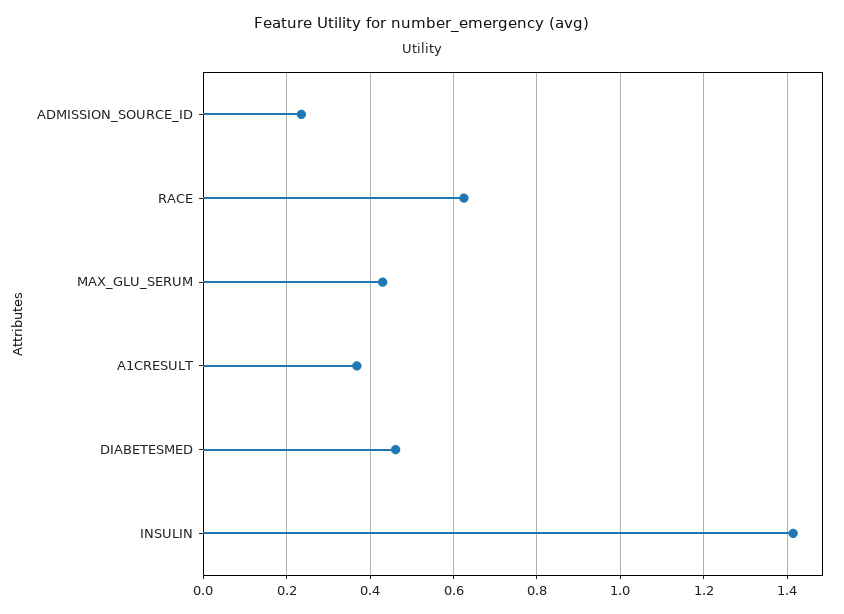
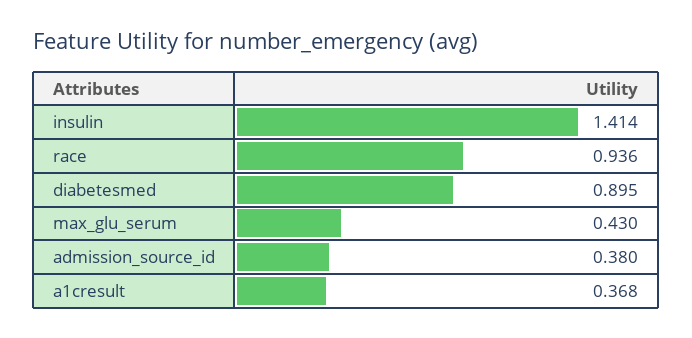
  {
-   "ADMISSION_SOURCE_ID": 0.24,
+   "ADMISSION_SOURCE_ID": 0.38,
-   "RACE": 0.62,
+   "RACE": 0.936,
    "MAX_GLU_SERUM": 0.43,
    "A1CRESULT": 0.368,
-   "DIABETESMED": 0.46,
+   "DIABETESMED": 0.895,
    "INSULIN": 1.414
  }

